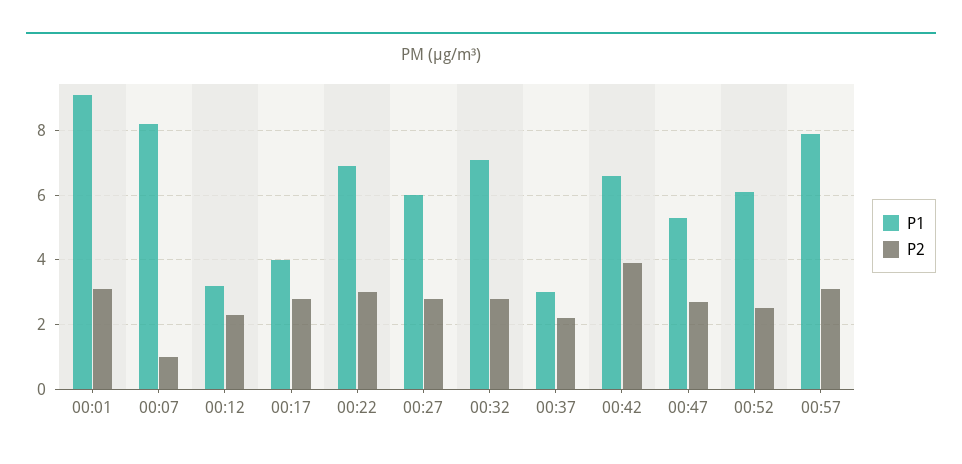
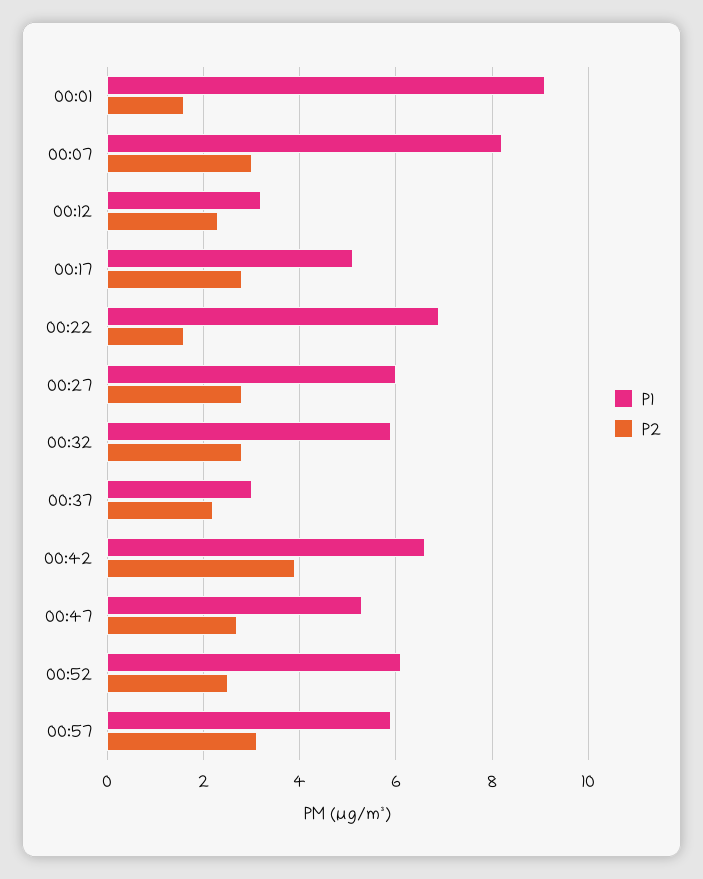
  {
    "P1": {
      "00:01": 9,
      "00:07": 8,
      "00:12": 3,
-     "00:17": 4,
+     "00:17": 5,
      "00:22": 7,
      "00:27": 6,
-     "00:32": 7,
+     "00:32": 6,
      "00:37": 3,
      "00:42": 6.5,
      "00:47": 5.5,
      "00:52": 6,
-     "00:57": 8
+     "00:57": 6
    },
    "P2": {
-     "00:01": 3,
+     "00:01": 1.5,
-     "00:07": 1,
+     "00:07": 3,
      "00:12": 2.5,
      "00:17": 3,
-     "00:22": 3,
+     "00:22": 1.5,
      "00:27": 3,
      "00:32": 3,
      "00:37": 2,
      "00:42": 4,
      "00:47": 2.5,
      "00:52": 2.5,
      "00:57": 3
    }
  }

